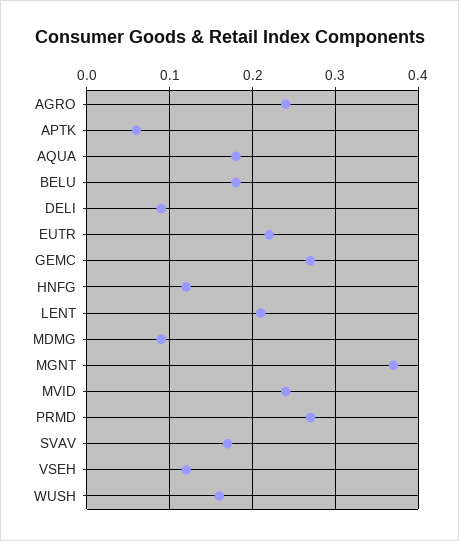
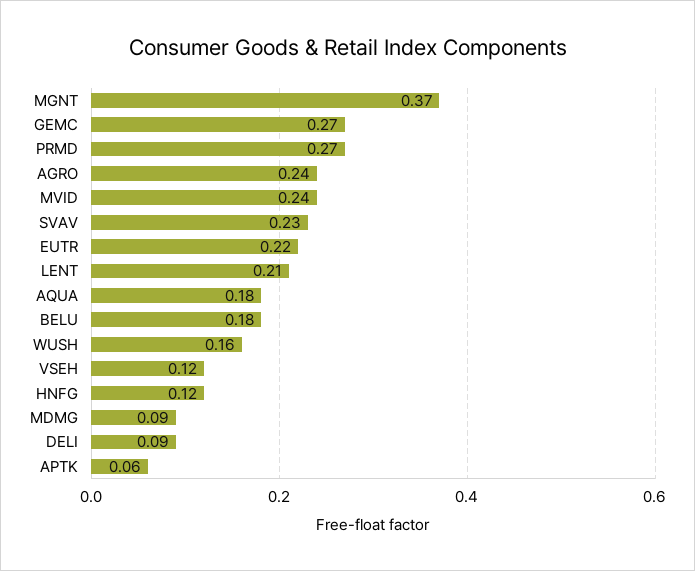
  {
    "AGRO": 0.24,
    "APTK": 0.06,
    "AQUA": 0.18,
    "BELU": 0.18,
    "DELI": 0.09,
    "EUTR": 0.22,
    "GEMC": 0.27,
    "HNFG": 0.12,
    "LENT": 0.21,
    "MDMG": 0.09,
    "MGNT": 0.37,
    "MVID": 0.24,
    "PRMD": 0.27,
-   "SVAV": 0.17,
+   "SVAV": 0.23,
    "VSEH": 0.12,
    "WUSH": 0.16
  }

